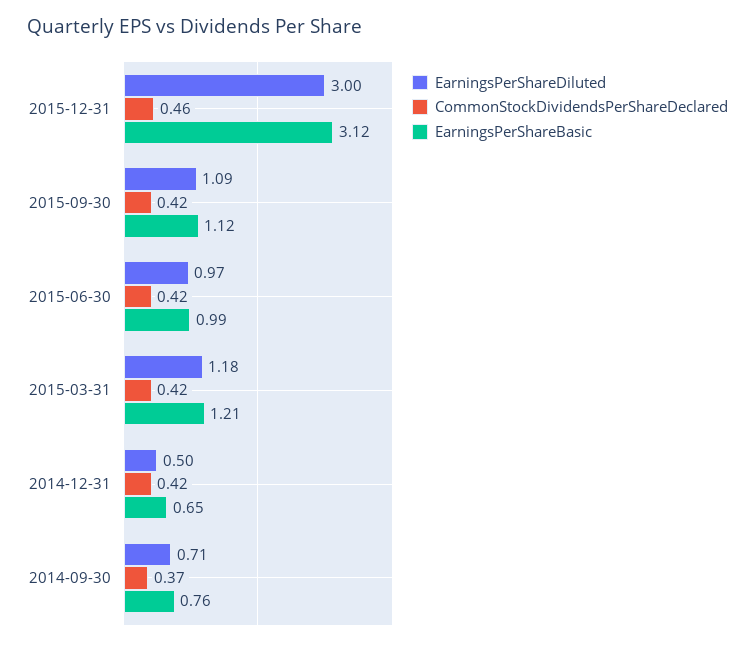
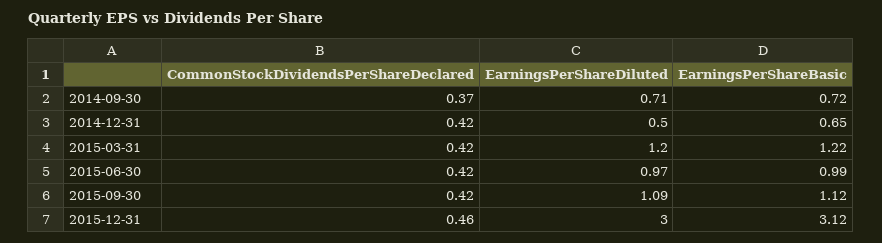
  {
    "EarningsPerShareDiluted": {
      "2015-12-31": 3,
      "2015-09-30": 1.09,
      "2015-06-30": 0.97,
-     "2015-03-31": 1.18,
+     "2015-03-31": 1.2,
      "2014-12-31": 0.5,
      "2014-09-30": 0.71
    },
    "CommonStockDividendsPerShareDeclared": {
      "2015-12-31": 0.46,
      "2015-09-30": 0.42,
      "2015-06-30": 0.42,
      "2015-03-31": 0.42,
      "2014-12-31": 0.42,
      "2014-09-30": 0.37
    },
    "EarningsPerShareBasic": {
      "2015-12-31": 3.12,
      "2015-09-30": 1.12,
      "2015-06-30": 0.99,
-     "2015-03-31": 1.21,
+     "2015-03-31": 1.22,
      "2014-12-31": 0.65,
-     "2014-09-30": 0.76
+     "2014-09-30": 0.72
    }
  }

